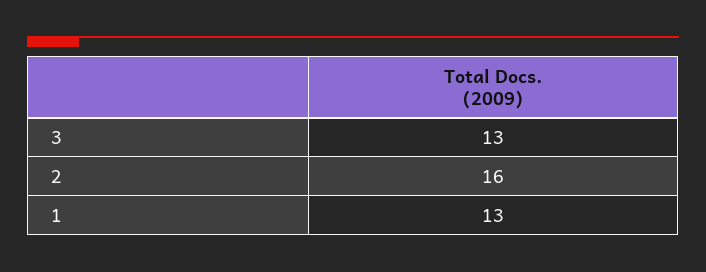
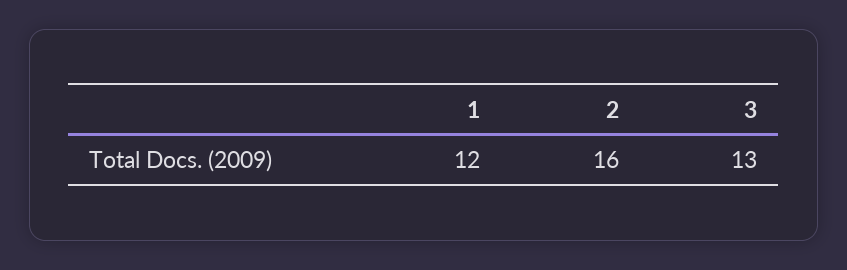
  {
    "3": 13,
    "2": 16,
-   "1": 13
+   "1": 12
  }

